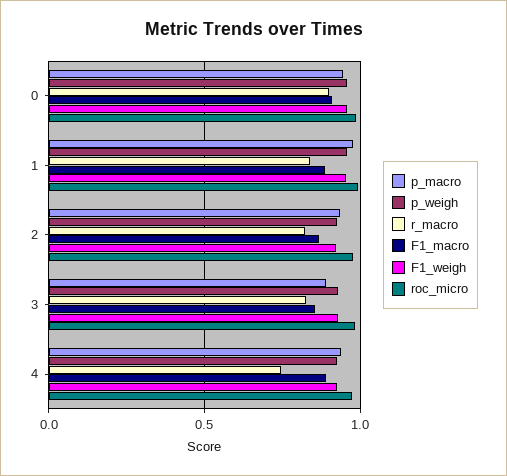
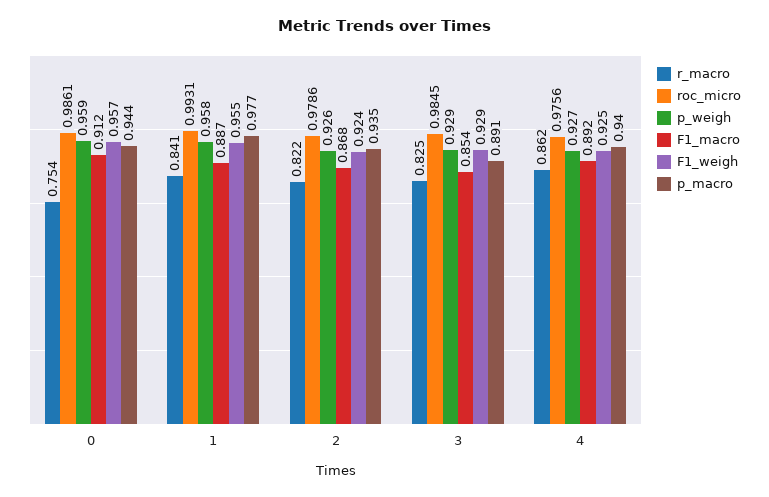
  {
    "p_macro": {
      "0": 0.944,
      "1": 0.977,
      "2": 0.935,
      "3": 0.891,
      "4": 0.94
    },
    "p_weigh": {
      "0": 0.959,
      "1": 0.958,
      "2": 0.926,
      "3": 0.929,
      "4": 0.927
    },
    "r_macro": {
-     "0": 0.9,
+     "0": 0.754,
      "1": 0.841,
      "2": 0.822,
      "3": 0.825,
-     "4": 0.75
+     "4": 0.862
    },
    "F1_macro": {
      "0": 0.912,
      "1": 0.887,
      "2": 0.868,
      "3": 0.854,
      "4": 0.892
    },
    "F1_weigh": {
      "0": 0.957,
      "1": 0.955,
      "2": 0.924,
      "3": 0.929,
      "4": 0.925
    },
    "roc_micro": {
      "0": 0.9861,
      "1": 0.9931,
      "2": 0.9786,
      "3": 0.9845,
      "4": 0.9756
    }
  }

